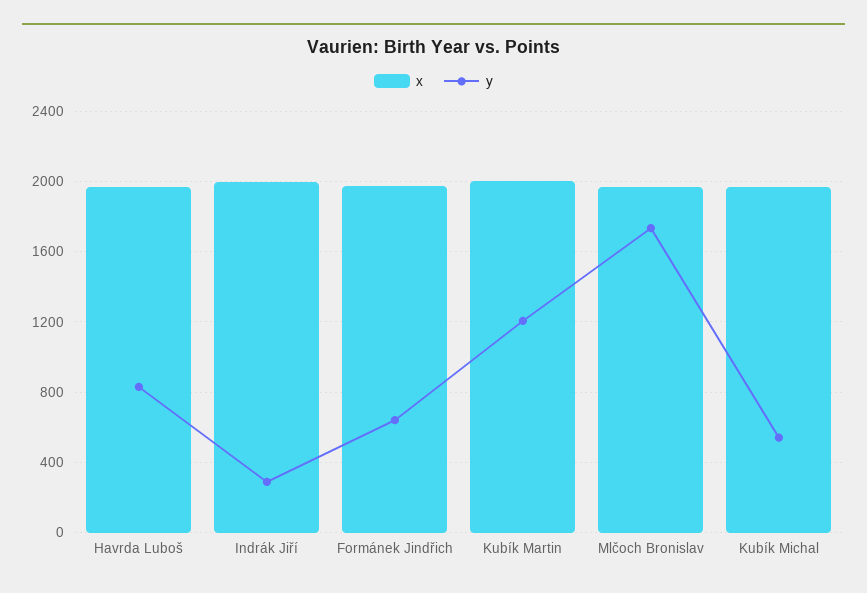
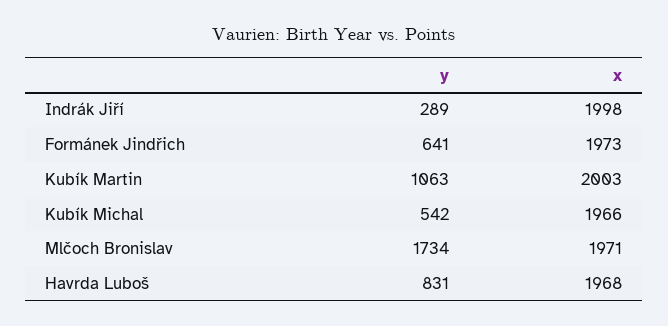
  {
    "x": {
      "Havrda Luboš": 1968,
      "Indrák Jiří": 1998,
      "Formánek Jindřich": 1973,
      "Kubík Martin": 2003,
      "Mlčoch Bronislav": 1971,
      "Kubík Michal": 1966
    },
    "y": {
      "Havrda Luboš": 831,
      "Indrák Jiří": 289,
      "Formánek Jindřich": 641,
-     "Kubík Martin": 1200,
+     "Kubík Martin": 1063,
      "Mlčoch Bronislav": 1734,
      "Kubík Michal": 542
    }
  }

